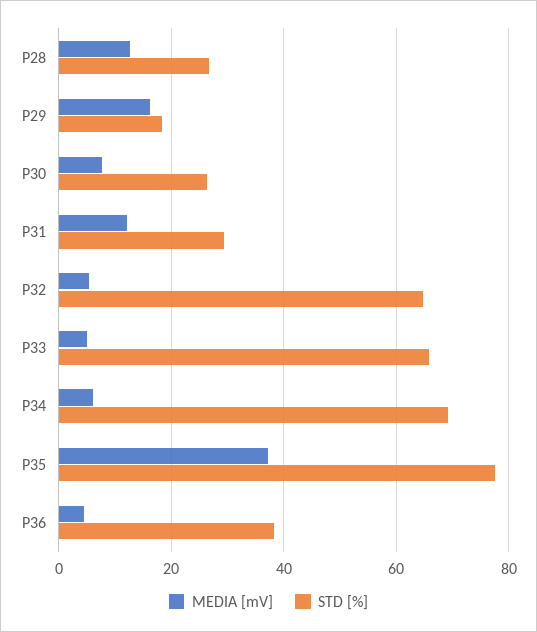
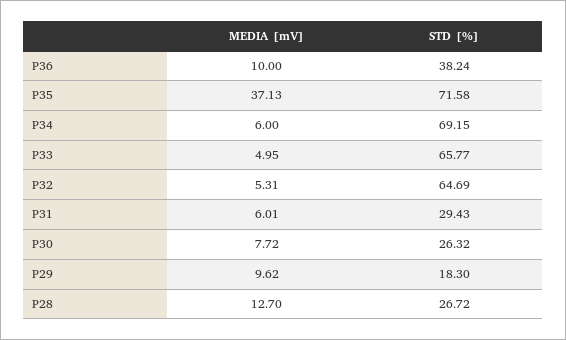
  {
    "MEDIA [mV]": {
      "P28": 12.7,
-     "P29": 16,
+     "P29": 9.62,
      "P30": 7.72,
-     "P31": 12,
+     "P31": 6.01,
      "P32": 5.31,
      "P33": 4.95,
      "P34": 6,
      "P35": 37.13,
-     "P36": 4
+     "P36": 10
    },
    "STD [%]": {
      "P28": 26.72,
      "P29": 18.3,
      "P30": 26.32,
      "P31": 29.43,
      "P32": 64.69,
      "P33": 65.77,
      "P34": 69.15,
-     "P35": 78,
+     "P35": 71.58,
      "P36": 38.24
    }
  }

